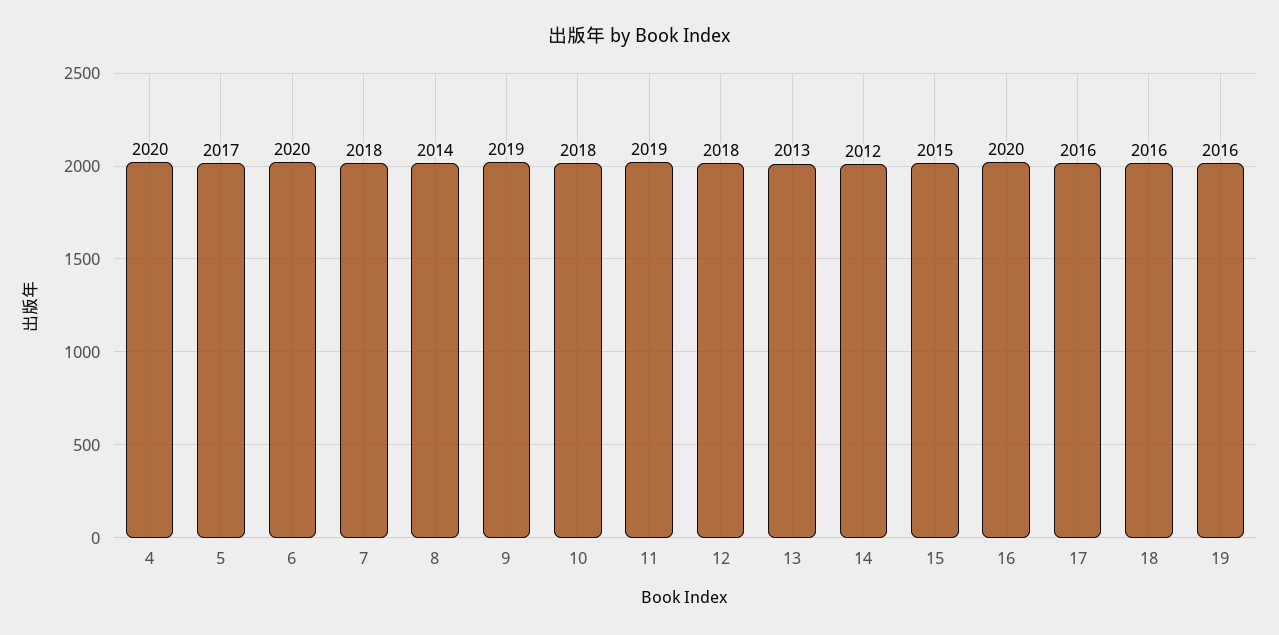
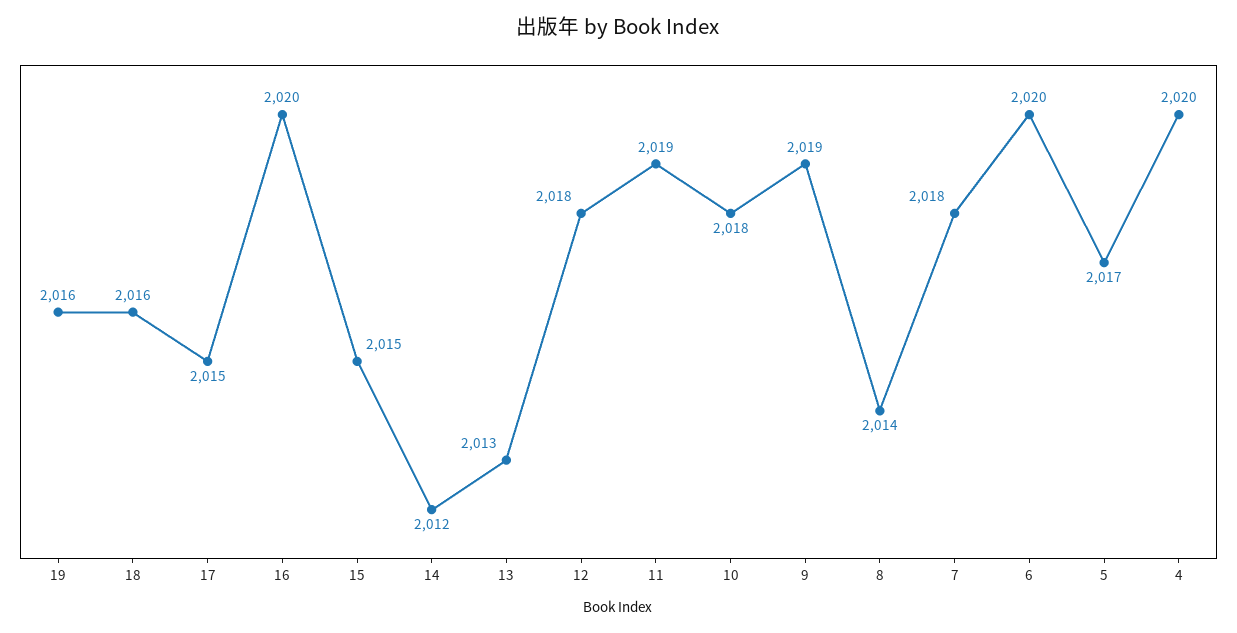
  {
    "4": 2020,
    "5": 2017,
    "6": 2020,
    "7": 2018,
    "8": 2014,
    "9": 2019,
    "10": 2018,
    "11": 2019,
    "12": 2018,
    "13": 2013,
    "14": 2012,
    "15": 2015,
    "16": 2020,
-   "17": 2016,
+   "17": 2015,
    "18": 2016,
    "19": 2016
  }

